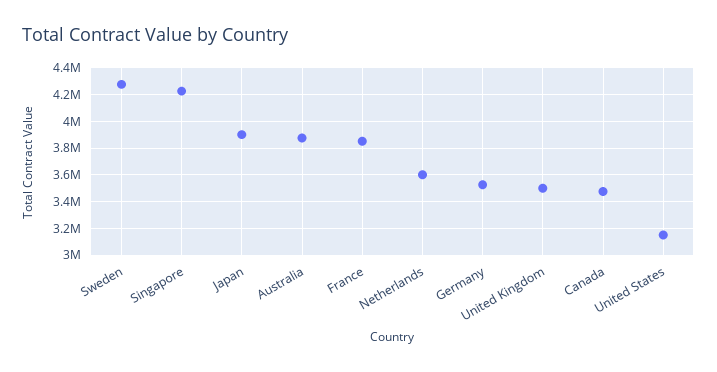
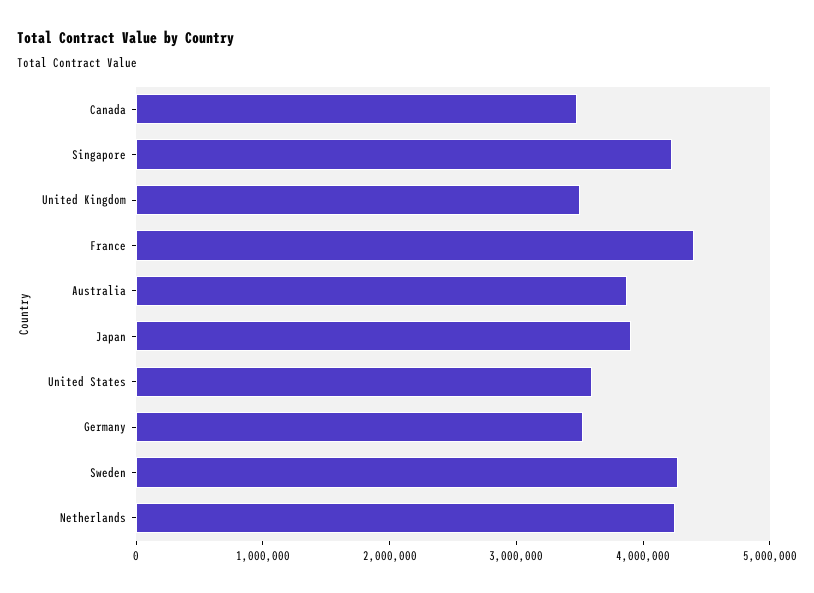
  {
    "Sweden": 4300000,
    "Singapore": 4250000,
    "Japan": 3900000,
    "Australia": 3900000,
-   "France": 3850000,
+   "France": 4400000,
-   "Netherlands": 3600000,
+   "Netherlands": 4200000,
    "Germany": 3550000,
    "United Kingdom": 3500000,
    "Canada": 3500000,
-   "United States": 3150000
+   "United States": 3600000
  }

